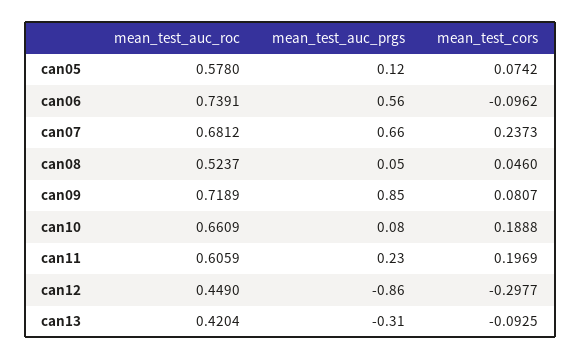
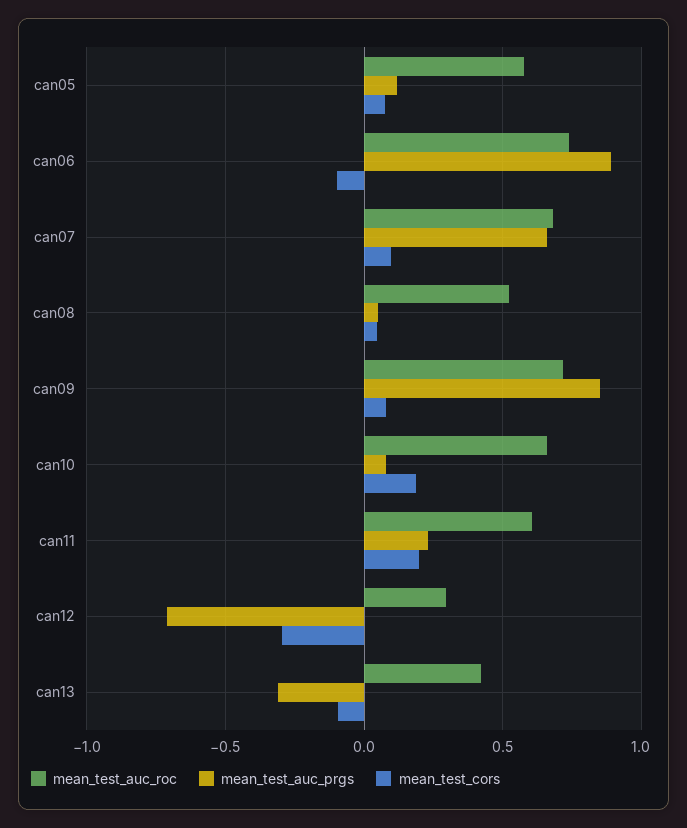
  {
    "mean_test_auc_roc": {
      "can05": 0.578,
      "can06": 0.7391,
      "can07": 0.6812,
      "can08": 0.5237,
      "can09": 0.7189,
      "can10": 0.6609,
      "can11": 0.6059,
-     "can12": 0.449,
+     "can12": 0.3,
      "can13": 0.4204
    },
    "mean_test_auc_prgs": {
      "can05": 0.12,
-     "can06": 0.56,
+     "can06": 0.9,
      "can07": 0.66,
      "can08": 0.05,
      "can09": 0.85,
      "can10": 0.08,
      "can11": 0.23,
-     "can12": -0.86,
+     "can12": -0.7,
      "can13": -0.31
    },
    "mean_test_cors": {
      "can05": 0.0742,
      "can06": -0.0962,
-     "can07": 0.2373,
+     "can07": 0.1,
      "can08": 0.046,
      "can09": 0.0807,
      "can10": 0.1888,
      "can11": 0.1969,
      "can12": -0.2977,
      "can13": -0.0925
    }
  }

